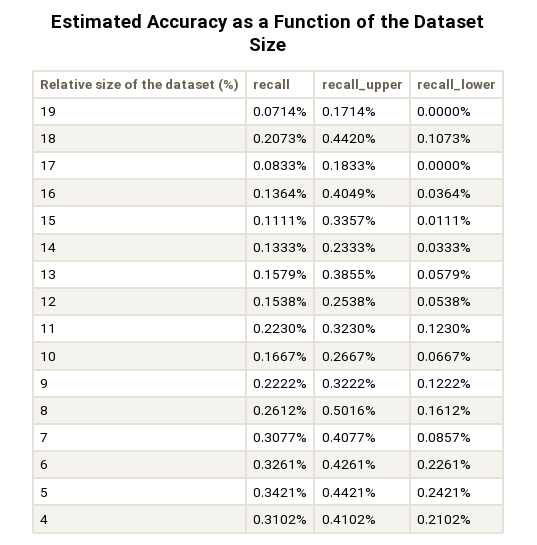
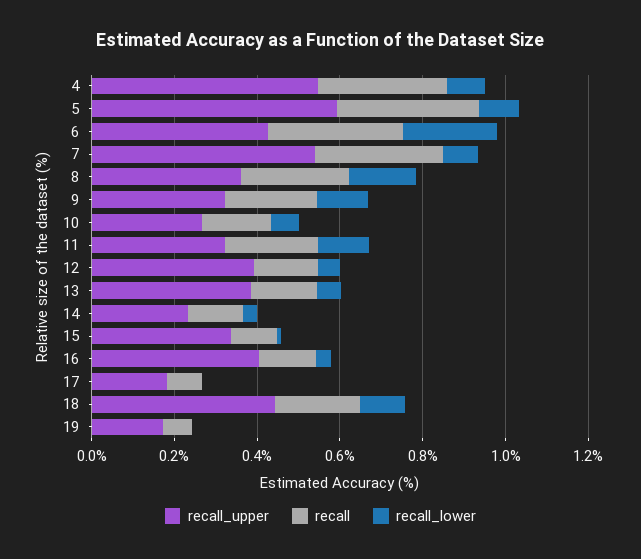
  {
    "recall": {
      "19": 0.0714,
      "18": 0.2073,
      "17": 0.0833,
      "16": 0.1364,
      "15": 0.1111,
      "14": 0.1333,
      "13": 0.1579,
      "12": 0.1538,
      "11": 0.223,
      "10": 0.1667,
      "9": 0.2222,
      "8": 0.2612,
      "7": 0.3077,
      "6": 0.3261,
      "5": 0.3421,
      "4": 0.3102
    },
    "recall_upper": {
      "19": 0.1714,
      "18": 0.442,
      "17": 0.1833,
      "16": 0.4049,
      "15": 0.3357,
      "14": 0.2333,
      "13": 0.3855,
-     "12": 0.2538,
+     "12": 0.4,
      "11": 0.323,
      "10": 0.2667,
      "9": 0.3222,
-     "8": 0.5016,
+     "8": 0.35,
-     "7": 0.4077,
+     "7": 0.55,
      "6": 0.4261,
-     "5": 0.4421,
+     "5": 0.6,
-     "4": 0.4102
+     "4": 0.55
    },
    "recall_lower": {
      "19": 0,
      "18": 0.1073,
      "17": 0,
      "16": 0.0364,
      "15": 0.0111,
      "14": 0.0333,
      "13": 0.0579,
      "12": 0.0538,
      "11": 0.123,
      "10": 0.0667,
      "9": 0.1222,
      "8": 0.1612,
      "7": 0.0857,
      "6": 0.2261,
-     "5": 0.2421,
+     "5": 0.1,
-     "4": 0.2102
+     "4": 0.1
    }
  }

